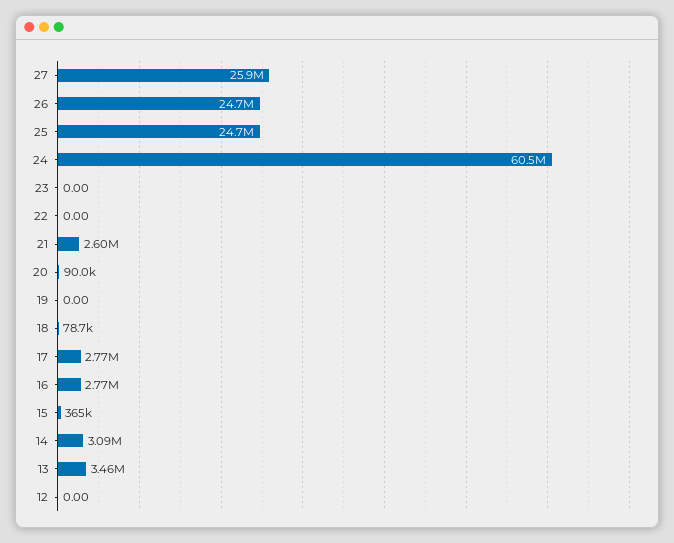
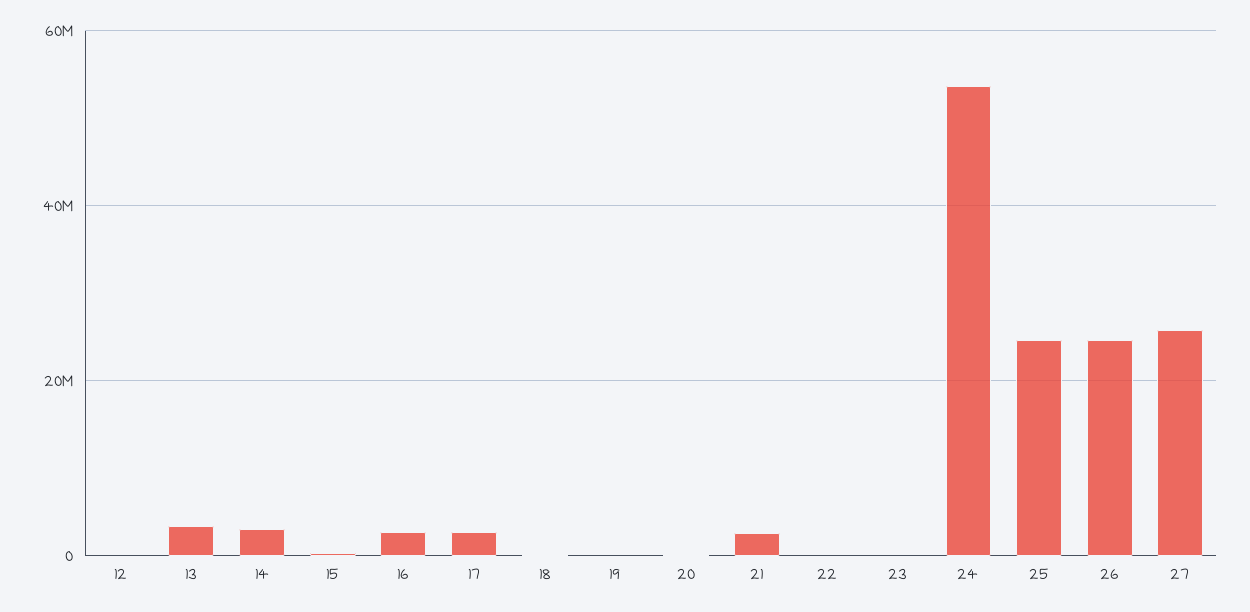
  {
    "27": 25900000,
    "26": 24700000,
    "25": 24700000,
-   "24": 60500000,
+   "24": 54000000,
    "23": 0,
    "22": 0,
    "21": 2600000,
    "20": 90000,
    "19": 0,
    "18": 78700,
    "17": 2770000,
    "16": 2770000,
    "15": 365000,
    "14": 3090000,
    "13": 3460000,
    "12": 0
  }

